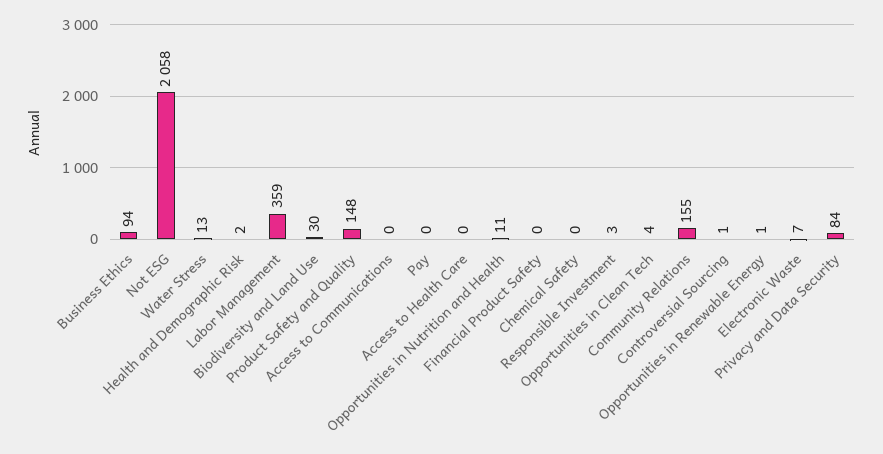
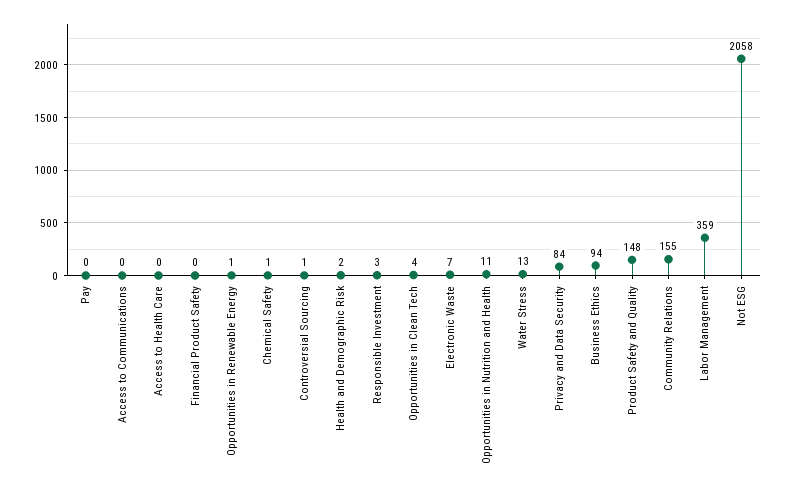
  {
    "Business Ethics": 94,
    "Not ESG": 2058,
    "Water Stress": 13,
    "Health and Demographic Risk": 2,
    "Labor Management": 359,
-   "Biodiversity and Land Use": 30,
    "Product Safety and Quality": 148,
    "Access to Communications": 0,
    "Pay": 0,
    "Access to Health Care": 0,
    "Opportunities in Nutrition and Health": 11,
    "Financial Product Safety": 0,
-   "Chemical Safety": 0,
+   "Chemical Safety": 1,
    "Responsible Investment": 3,
    "Opportunities in Clean Tech": 4,
    "Community Relations": 155,
    "Controversial Sourcing": 1,
    "Opportunities in Renewable Energy": 1,
    "Electronic Waste": 7,
    "Privacy and Data Security": 84
  }

